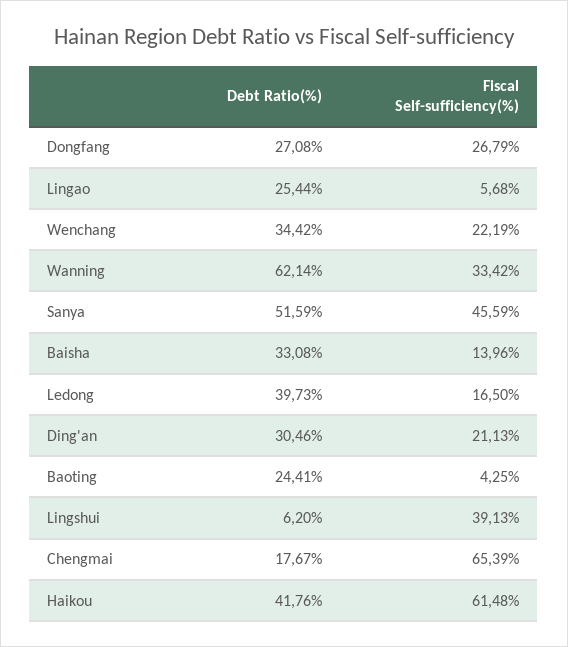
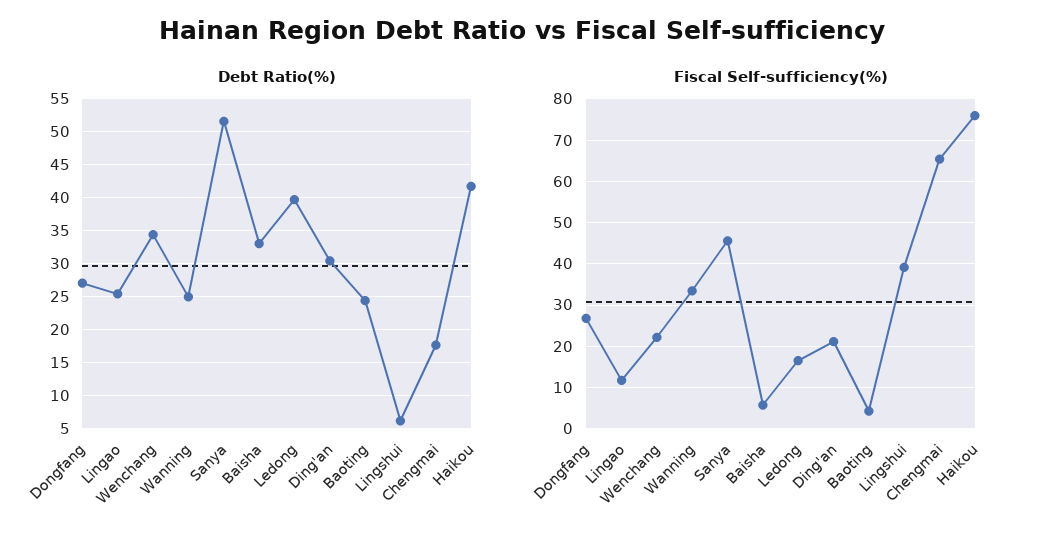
  {
    "Debt Ratio(%)": {
      "Dongfang": 27.08,
      "Lingao": 25.44,
      "Wenchang": 34.42,
-     "Wanning": 62.14,
+     "Wanning": 25,
      "Sanya": 51.59,
      "Baisha": 33.08,
      "Ledong": 39.73,
      "Ding'an": 30.46,
      "Baoting": 24.41,
      "Lingshui": 6.2,
      "Chengmai": 17.67,
      "Haikou": 41.76
    },
    "Fiscal Self-sufficiency(%)": {
      "Dongfang": 26.79,
-     "Lingao": 5.68,
+     "Lingao": 12,
      "Wenchang": 22.19,
      "Wanning": 33.42,
      "Sanya": 45.59,
-     "Baisha": 13.96,
+     "Baisha": 6,
      "Ledong": 16.5,
      "Ding'an": 21.13,
      "Baoting": 4.25,
      "Lingshui": 39.13,
      "Chengmai": 65.39,
-     "Haikou": 61.48
+     "Haikou": 76
    }
  }

